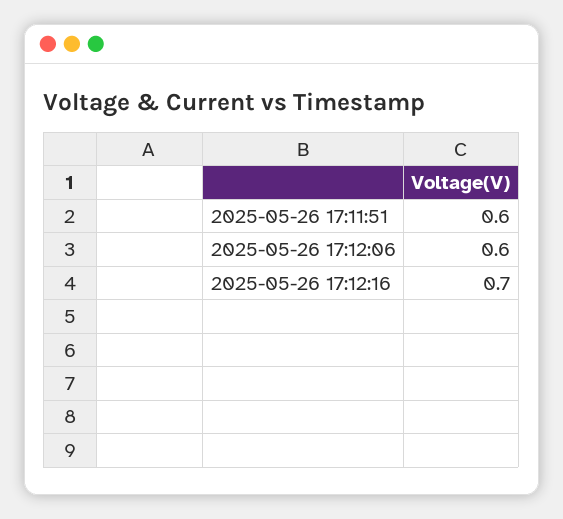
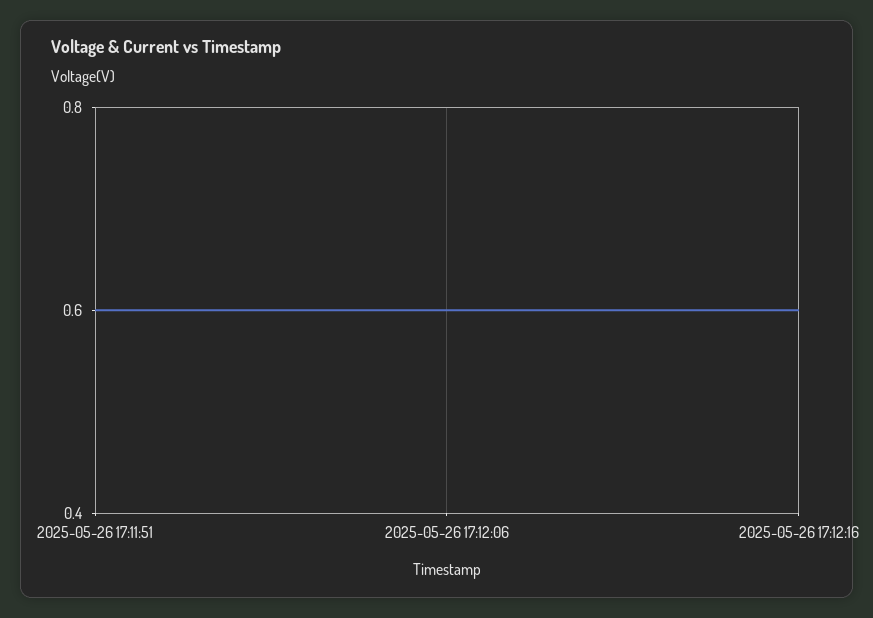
  {
    "2025-05-26 17:11:51": 0.6,
    "2025-05-26 17:12:06": 0.6,
-   "2025-05-26 17:12:16": 0.7
+   "2025-05-26 17:12:16": 0.6
  }

